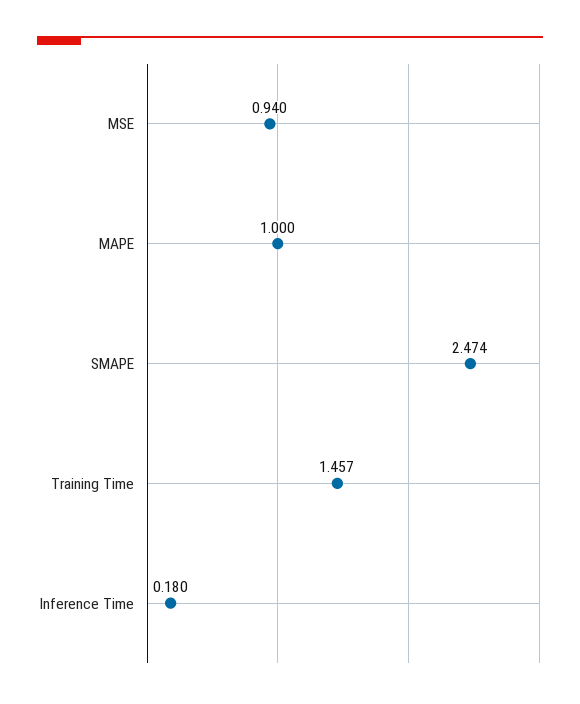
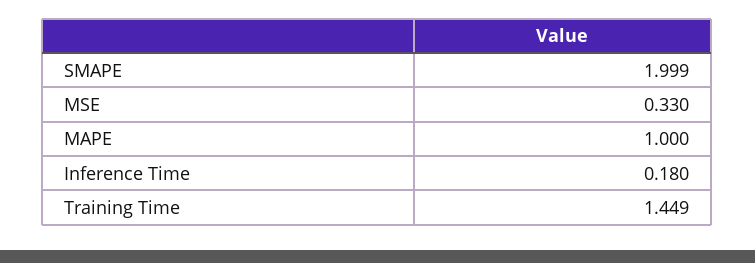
  {
-   "MSE": 0.94,
+   "MSE": 0.33,
    "MAPE": 1,
-   "SMAPE": 2.474,
+   "SMAPE": 1.999,
-   "Training Time": 1.457,
+   "Training Time": 1.449,
    "Inference Time": 0.18
  }

